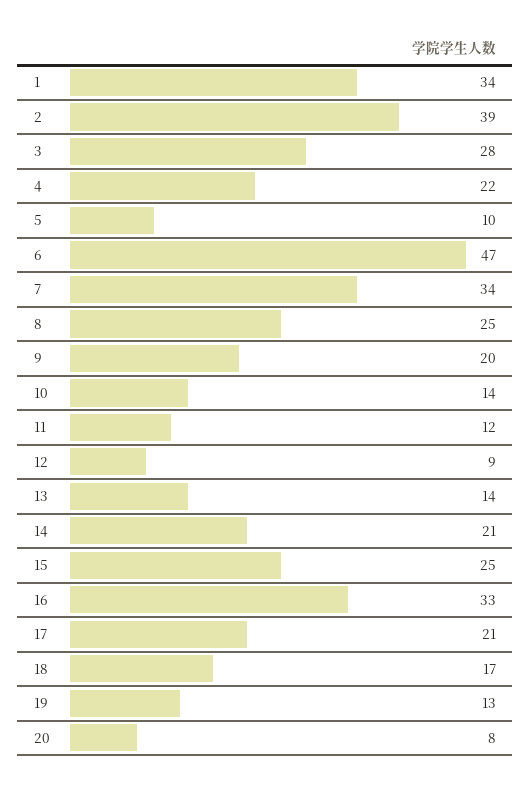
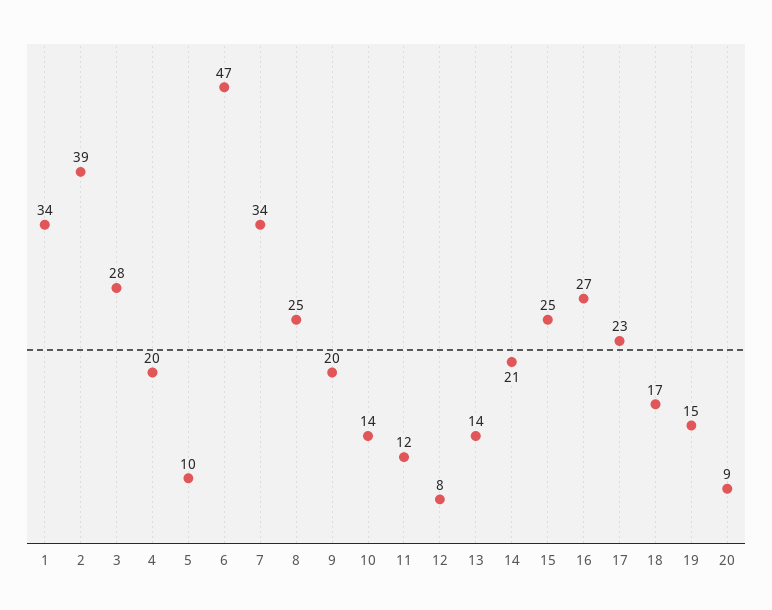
  {
    "1": 34,
    "2": 39,
    "3": 28,
-   "4": 22,
+   "4": 20,
    "5": 10,
    "6": 47,
    "7": 34,
    "8": 25,
    "9": 20,
    "10": 14,
    "11": 12,
-   "12": 9,
+   "12": 8,
    "13": 14,
    "14": 21,
    "15": 25,
-   "16": 33,
+   "16": 27,
-   "17": 21,
+   "17": 23,
    "18": 17,
-   "19": 13,
+   "19": 15,
-   "20": 8
+   "20": 9
  }

